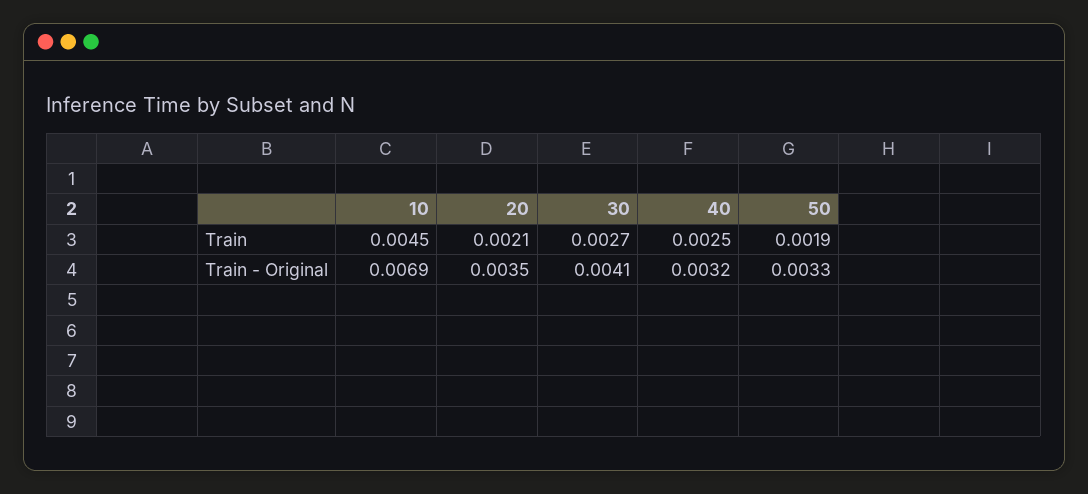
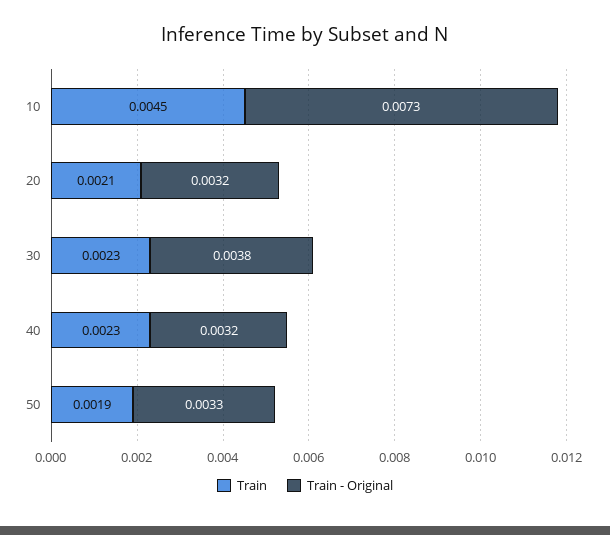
  {
    "Train": {
      "10": 0.0045,
      "20": 0.0021,
-     "30": 0.0027,
+     "30": 0.0023,
-     "40": 0.0025,
+     "40": 0.0023,
      "50": 0.0019
    },
    "Train - Original": {
-     "10": 0.0069,
+     "10": 0.0073,
-     "20": 0.0035,
+     "20": 0.0032,
-     "30": 0.0041,
+     "30": 0.0038,
      "40": 0.0032,
      "50": 0.0033
    }
  }

